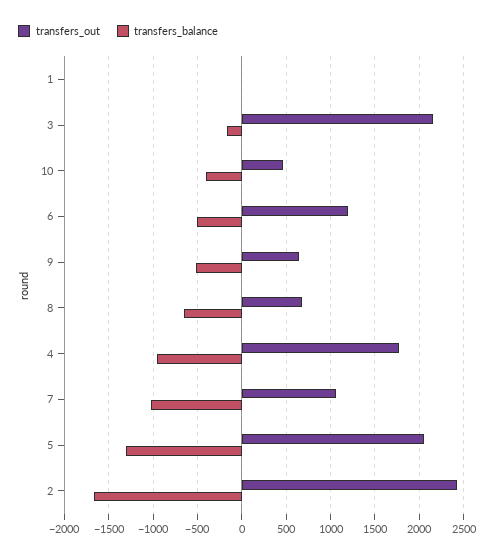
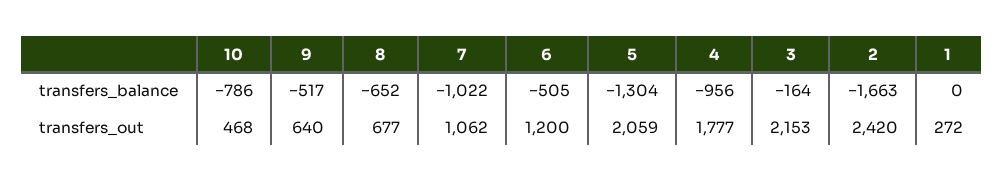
  {
    "transfers_out": {
-     "1": 0,
+     "1": 272,
      "3": 2153,
      "10": 468,
      "6": 1200,
      "9": 640,
      "8": 677,
      "4": 1777,
      "7": 1062,
      "5": 2059,
      "2": 2420
    },
    "transfers_balance": {
      "1": 0,
      "3": -164,
-     "10": -400,
+     "10": -786,
      "6": -505,
      "9": -517,
      "8": -652,
      "4": -956,
      "7": -1022,
      "5": -1304,
      "2": -1663
    }
  }

